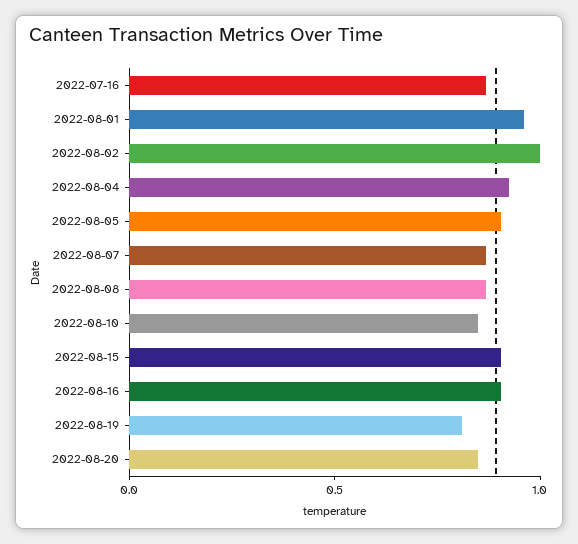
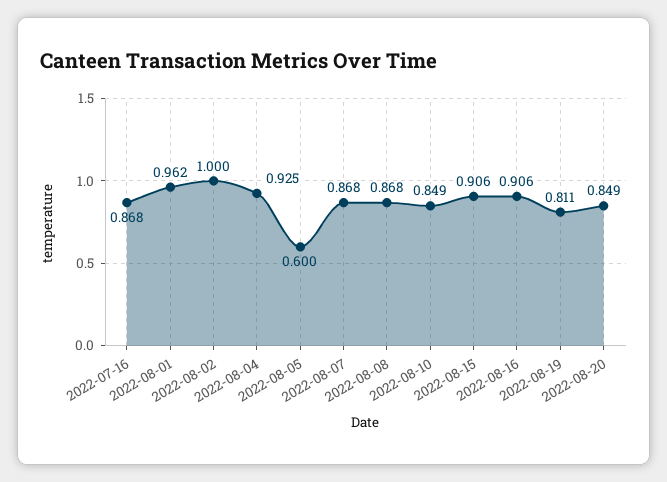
  {
    "2022-07-16": 0.868,
    "2022-08-01": 0.962,
    "2022-08-02": 1,
    "2022-08-04": 0.925,
-   "2022-08-05": 0.9,
+   "2022-08-05": 0.6,
    "2022-08-07": 0.868,
    "2022-08-08": 0.868,
    "2022-08-10": 0.849,
    "2022-08-15": 0.906,
    "2022-08-16": 0.906,
    "2022-08-19": 0.811,
    "2022-08-20": 0.849
  }

